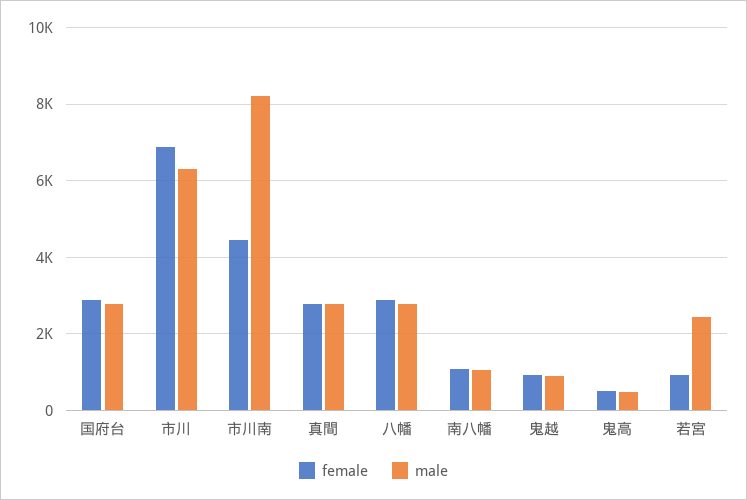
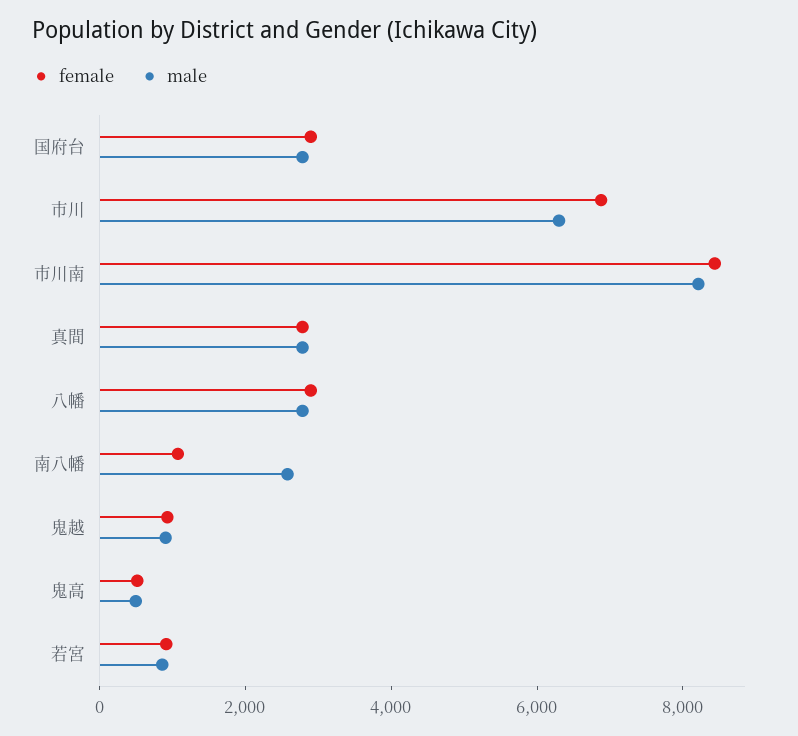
  {
    "female": {
      "国府台": 2800,
      "市川": 6800,
-     "市川南": 4400,
+     "市川南": 8500,
      "真間": 2800,
      "八幡": 2800,
      "南八幡": 1000,
      "鬼越": 1000,
      "鬼高": 600,
      "若宮": 1000
    },
    "male": {
      "国府台": 2800,
      "市川": 6400,
      "市川南": 8200,
      "真間": 2800,
      "八幡": 2800,
-     "南八幡": 1000,
+     "南八幡": 2500,
      "鬼越": 1000,
      "鬼高": 400,
-     "若宮": 2400
+     "若宮": 1000
    }
  }

